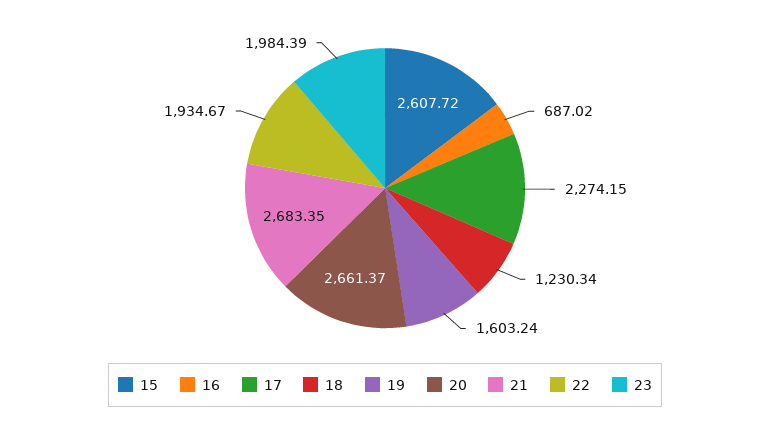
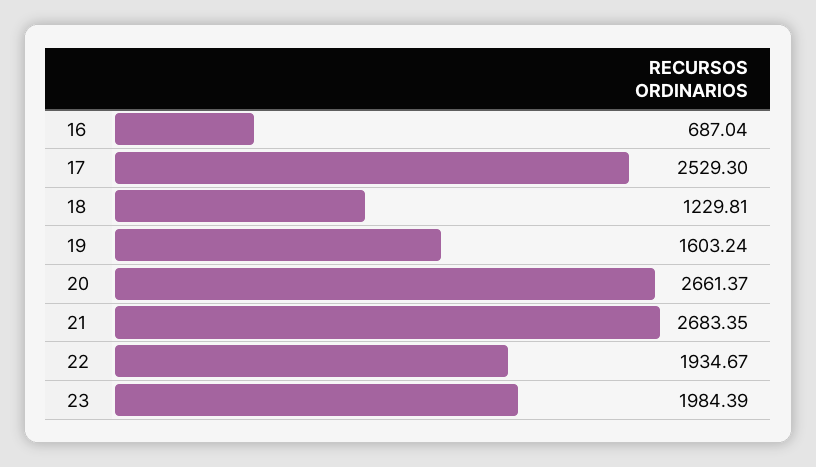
  {
-   "15": 2607.72,
-   "16": 687.02,
+   "16": 687.04,
-   "17": 2274.15,
+   "17": 2529.3,
-   "18": 1230.34,
+   "18": 1229.81,
    "19": 1603.24,
    "20": 2661.37,
    "21": 2683.35,
    "22": 1934.67,
    "23": 1984.39
  }

